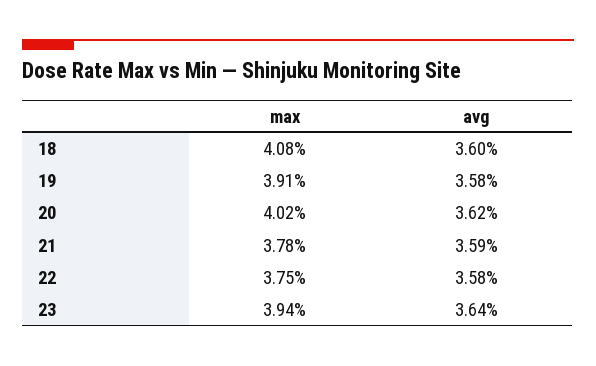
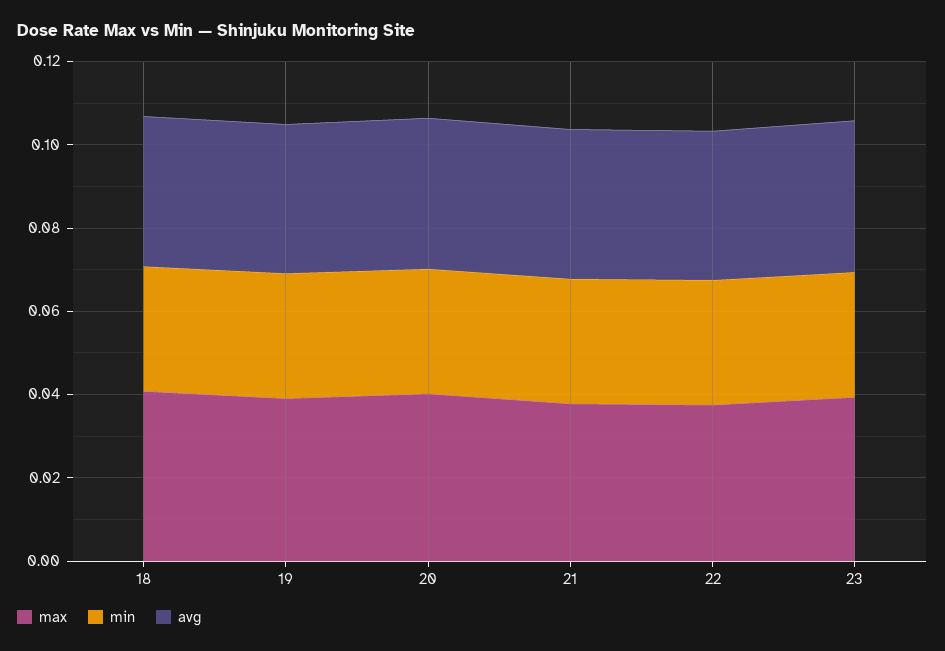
  {
    "max": {
      "18": 0.0408,
      "19": 0.0391,
      "20": 0.0402,
      "21": 0.0378,
      "22": 0.0375,
      "23": 0.0394
    },
    "avg": {
      "18": 0.036,
      "19": 0.0358,
      "20": 0.0362,
      "21": 0.0359,
      "22": 0.0358,
      "23": 0.0364
-   }
+   },
+   "min": {
+     "18": 0.03,
+     "19": 0.03,
+     "20": 0.03,
+     "21": 0.03,
+     "22": 0.03,
+     "23": 0.03
+   }
  }

